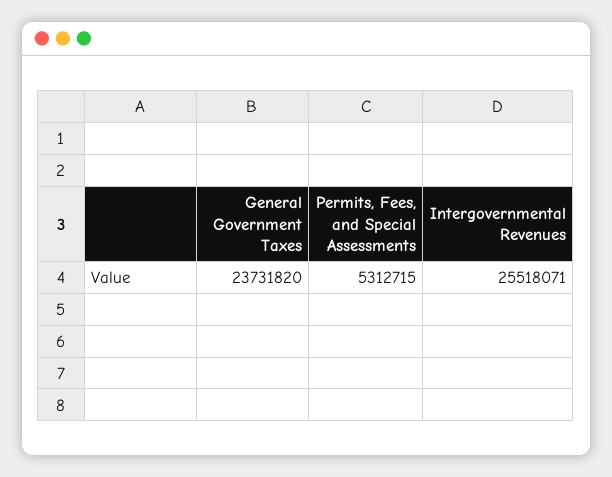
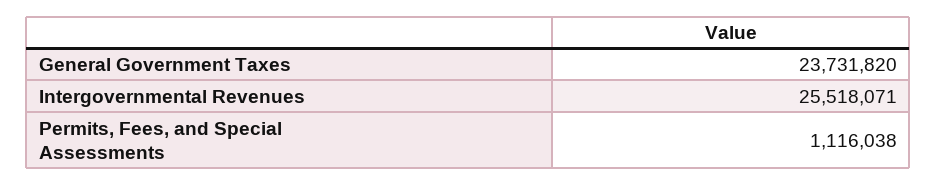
  {
    "General Government Taxes": 23731820,
-   "Permits, Fees, and Special Assessments": 5312715,
+   "Permits, Fees, and Special Assessments": 1116038,
    "Intergovernmental Revenues": 25518071
  }

